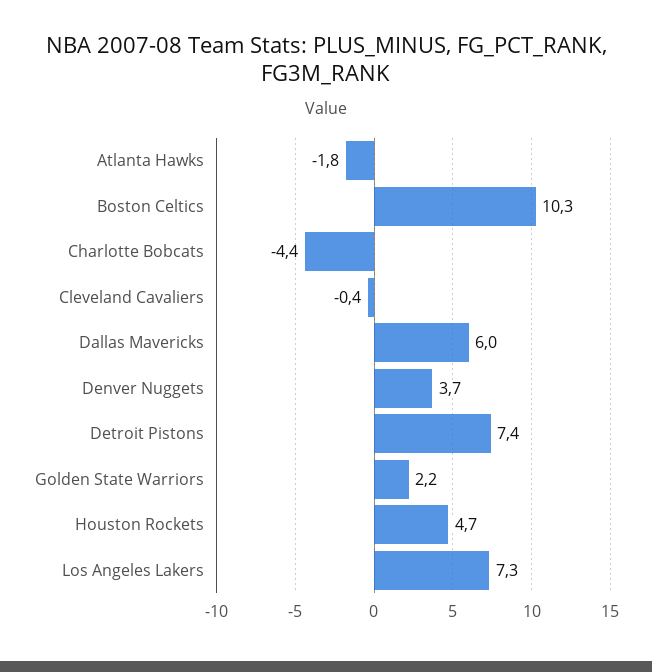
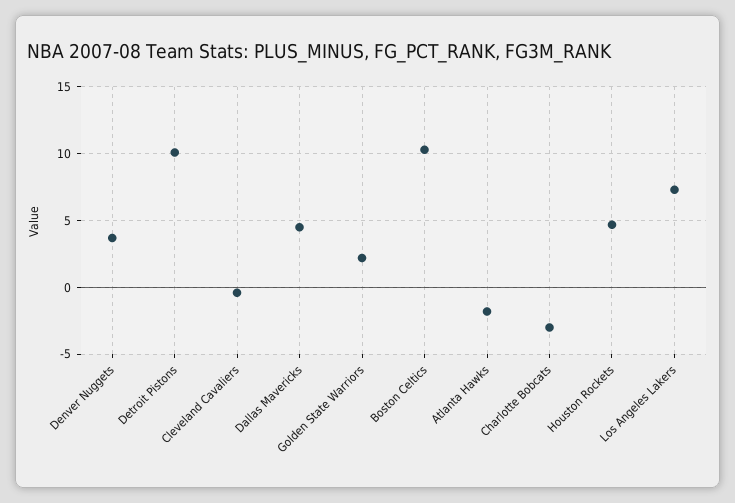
  {
    "Atlanta Hawks": -1.8,
    "Boston Celtics": 10.3,
-   "Charlotte Bobcats": -4.4,
+   "Charlotte Bobcats": -3,
    "Cleveland Cavaliers": -0.4,
-   "Dallas Mavericks": 6,
+   "Dallas Mavericks": 4.5,
    "Denver Nuggets": 3.7,
-   "Detroit Pistons": 7.4,
+   "Detroit Pistons": 10,
    "Golden State Warriors": 2.2,
    "Houston Rockets": 4.7,
    "Los Angeles Lakers": 7.3
  }

